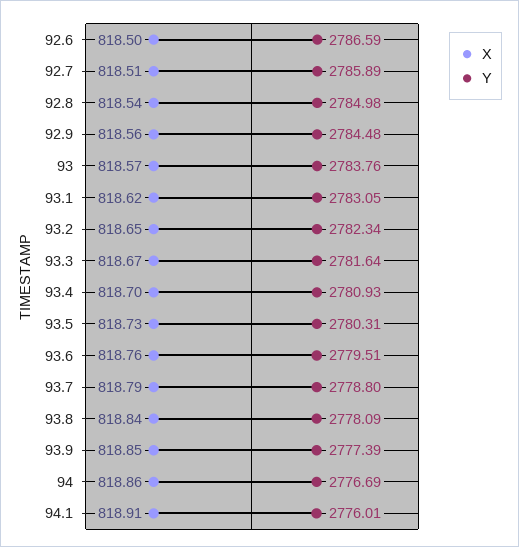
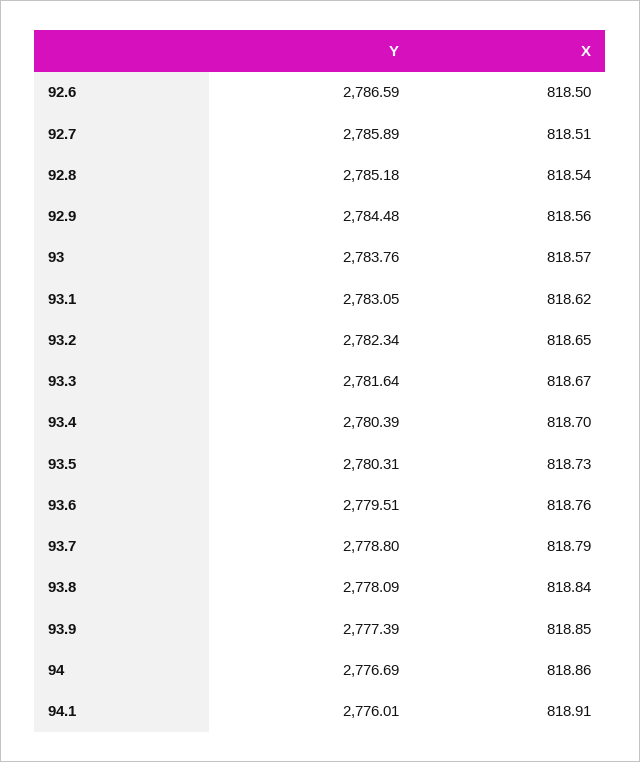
  {
    "X": {
      "92.6": 818.5,
      "92.7": 818.51,
      "92.8": 818.54,
      "92.9": 818.56,
      "93": 818.57,
      "93.1": 818.62,
      "93.2": 818.65,
      "93.3": 818.67,
      "93.4": 818.7,
      "93.5": 818.73,
      "93.6": 818.76,
      "93.7": 818.79,
      "93.8": 818.84,
      "93.9": 818.85,
      "94": 818.86,
      "94.1": 818.91
    },
    "Y": {
      "92.6": 2786.59,
      "92.7": 2785.89,
-     "92.8": 2784.98,
+     "92.8": 2785.18,
      "92.9": 2784.48,
      "93": 2783.76,
      "93.1": 2783.05,
      "93.2": 2782.34,
      "93.3": 2781.64,
-     "93.4": 2780.93,
+     "93.4": 2780.39,
      "93.5": 2780.31,
      "93.6": 2779.51,
      "93.7": 2778.8,
      "93.8": 2778.09,
      "93.9": 2777.39,
      "94": 2776.69,
      "94.1": 2776.01
    }
  }

